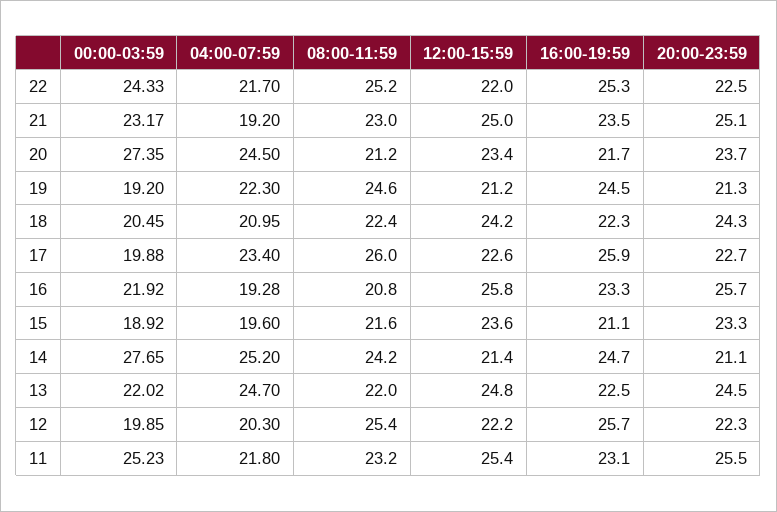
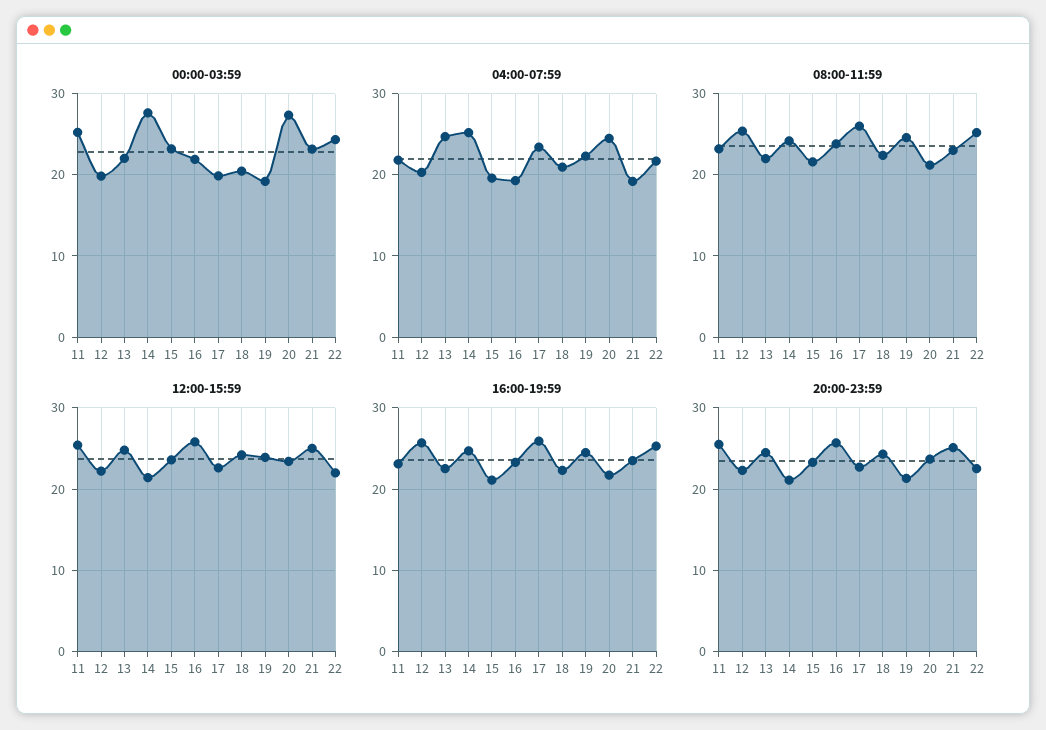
  {
    "00:00-03:59": {
      "22": 24.33,
      "21": 23.17,
      "20": 27.35,
      "19": 19.2,
      "18": 20.45,
      "17": 19.88,
      "16": 21.92,
-     "15": 18.92,
+     "15": 23,
      "14": 27.65,
      "13": 22.02,
      "12": 19.85,
      "11": 25.23
    },
    "04:00-07:59": {
      "22": 21.7,
      "21": 19.2,
      "20": 24.5,
      "19": 22.3,
      "18": 20.95,
      "17": 23.4,
      "16": 19.28,
      "15": 19.6,
      "14": 25.2,
      "13": 24.7,
      "12": 20.3,
      "11": 21.8
    },
    "08:00-11:59": {
      "22": 25.2,
      "21": 23,
      "20": 21.2,
      "19": 24.6,
      "18": 22.4,
      "17": 26,
-     "16": 20.8,
+     "16": 24,
      "15": 21.6,
      "14": 24.2,
      "13": 22,
      "12": 25.4,
      "11": 23.2
    },
    "12:00-15:59": {
      "22": 22,
      "21": 25,
      "20": 23.4,
-     "19": 21.2,
+     "19": 24,
      "18": 24.2,
      "17": 22.6,
      "16": 25.8,
      "15": 23.6,
      "14": 21.4,
      "13": 24.8,
      "12": 22.2,
      "11": 25.4
    },
    "16:00-19:59": {
      "22": 25.3,
      "21": 23.5,
      "20": 21.7,
      "19": 24.5,
      "18": 22.3,
      "17": 25.9,
      "16": 23.3,
      "15": 21.1,
      "14": 24.7,
      "13": 22.5,
      "12": 25.7,
      "11": 23.1
    },
    "20:00-23:59": {
      "22": 22.5,
      "21": 25.1,
      "20": 23.7,
      "19": 21.3,
      "18": 24.3,
      "17": 22.7,
      "16": 25.7,
      "15": 23.3,
      "14": 21.1,
      "13": 24.5,
      "12": 22.3,
      "11": 25.5
    }
  }

